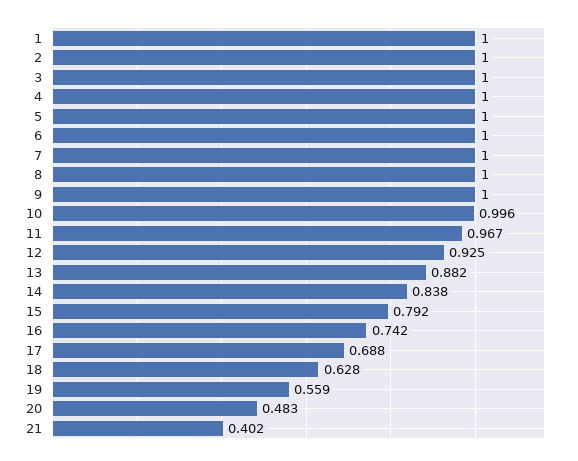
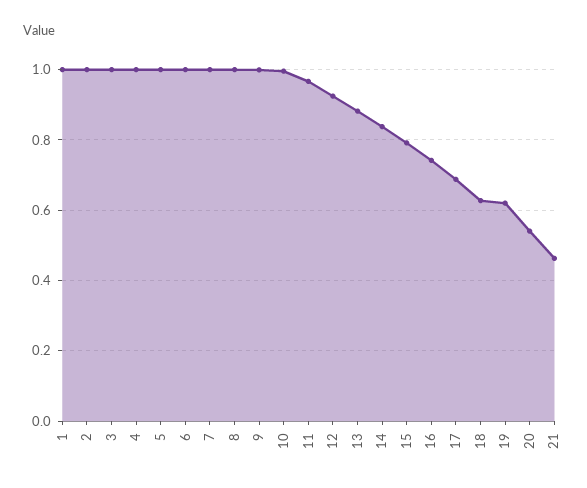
  {
    "1": 1,
    "2": 1,
    "3": 1,
    "4": 1,
    "5": 1,
    "6": 1,
    "7": 1,
    "8": 1,
    "9": 1,
    "10": 0.996,
    "11": 0.967,
    "12": 0.925,
    "13": 0.882,
    "14": 0.838,
    "15": 0.792,
    "16": 0.742,
    "17": 0.688,
    "18": 0.628,
-   "19": 0.559,
+   "19": 0.62,
-   "20": 0.483,
+   "20": 0.54,
-   "21": 0.402
+   "21": 0.46
  }

